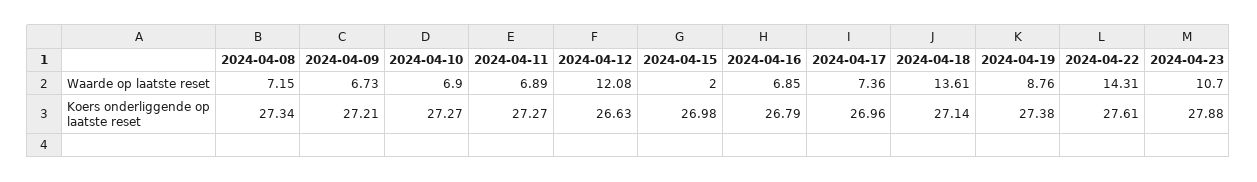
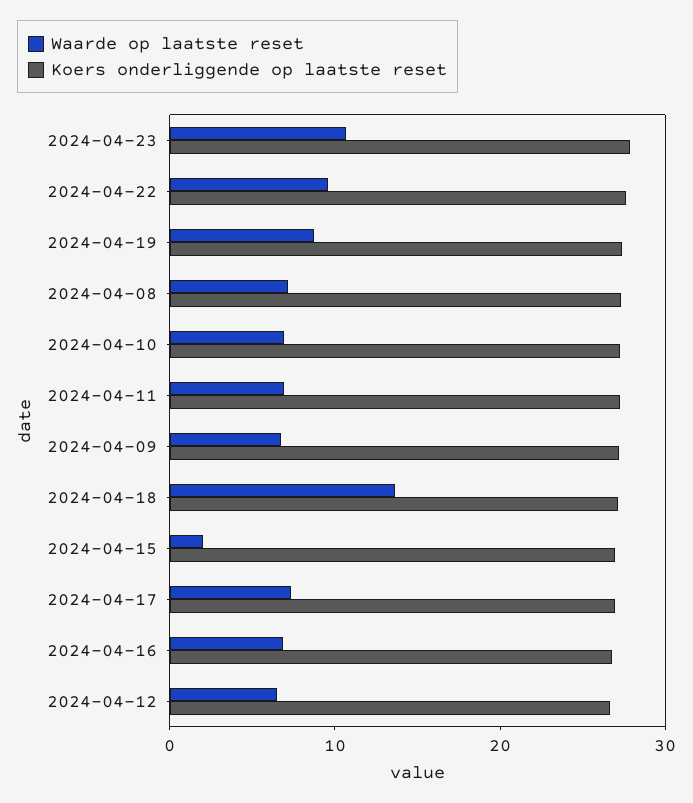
  {
    "Waarde op laatste reset": {
      "2024-04-08": 7.15,
      "2024-04-09": 6.73,
      "2024-04-10": 6.9,
      "2024-04-11": 6.89,
-     "2024-04-12": 12.08,
+     "2024-04-12": 6,
      "2024-04-15": 2,
      "2024-04-16": 6.85,
      "2024-04-17": 7.36,
      "2024-04-18": 13.61,
      "2024-04-19": 8.76,
-     "2024-04-22": 14.31,
+     "2024-04-22": 10,
      "2024-04-23": 10.7
    },
    "Koers onderliggende op laatste reset": {
      "2024-04-08": 27.34,
      "2024-04-09": 27.21,
      "2024-04-10": 27.27,
      "2024-04-11": 27.27,
      "2024-04-12": 26.63,
      "2024-04-15": 26.98,
      "2024-04-16": 26.79,
      "2024-04-17": 26.96,
      "2024-04-18": 27.14,
      "2024-04-19": 27.38,
      "2024-04-22": 27.61,
      "2024-04-23": 27.88
    }
  }

